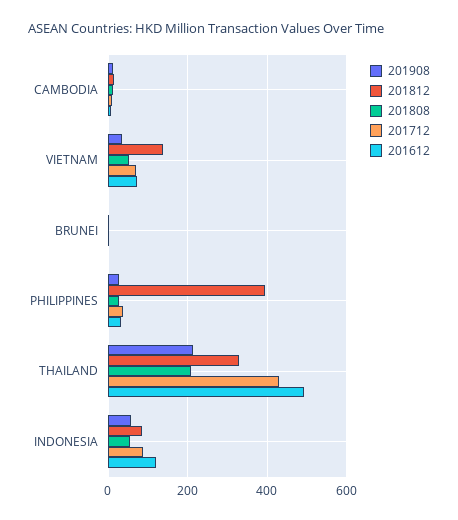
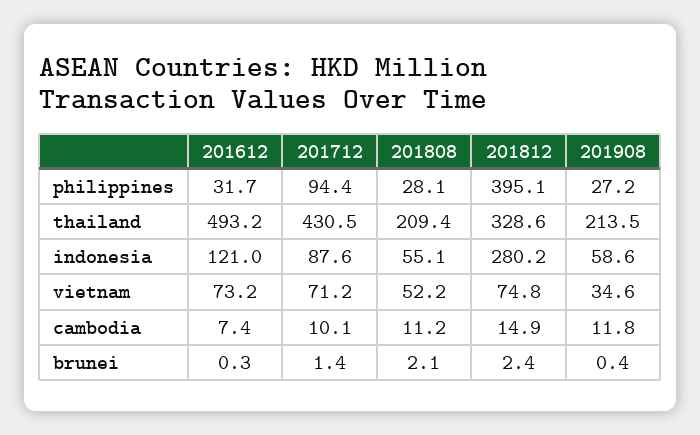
  {
    "201908": {
      "CAMBODIA": 11.8,
      "VIETNAM": 34.6,
      "BRUNEI": 0.4,
      "PHILIPPINES": 27.2,
      "THAILAND": 213.5,
      "INDONESIA": 58.6
    },
    "201812": {
      "CAMBODIA": 14.9,
-     "VIETNAM": 140,
+     "VIETNAM": 74.8,
      "BRUNEI": 2.4,
      "PHILIPPINES": 395.1,
      "THAILAND": 328.6,
-     "INDONESIA": 80
+     "INDONESIA": 280.2
    },
    "201808": {
      "CAMBODIA": 11.2,
      "VIETNAM": 52.2,
      "BRUNEI": 2.1,
      "PHILIPPINES": 28.1,
      "THAILAND": 209.4,
      "INDONESIA": 55.1
    },
    "201712": {
      "CAMBODIA": 10.1,
      "VIETNAM": 71.2,
      "BRUNEI": 1.4,
-     "PHILIPPINES": 40,
+     "PHILIPPINES": 94.4,
      "THAILAND": 430.5,
      "INDONESIA": 87.6
    },
    "201612": {
      "CAMBODIA": 7.4,
      "VIETNAM": 73.2,
      "BRUNEI": 0.3,
      "PHILIPPINES": 31.7,
      "THAILAND": 493.2,
      "INDONESIA": 121
    }
  }

